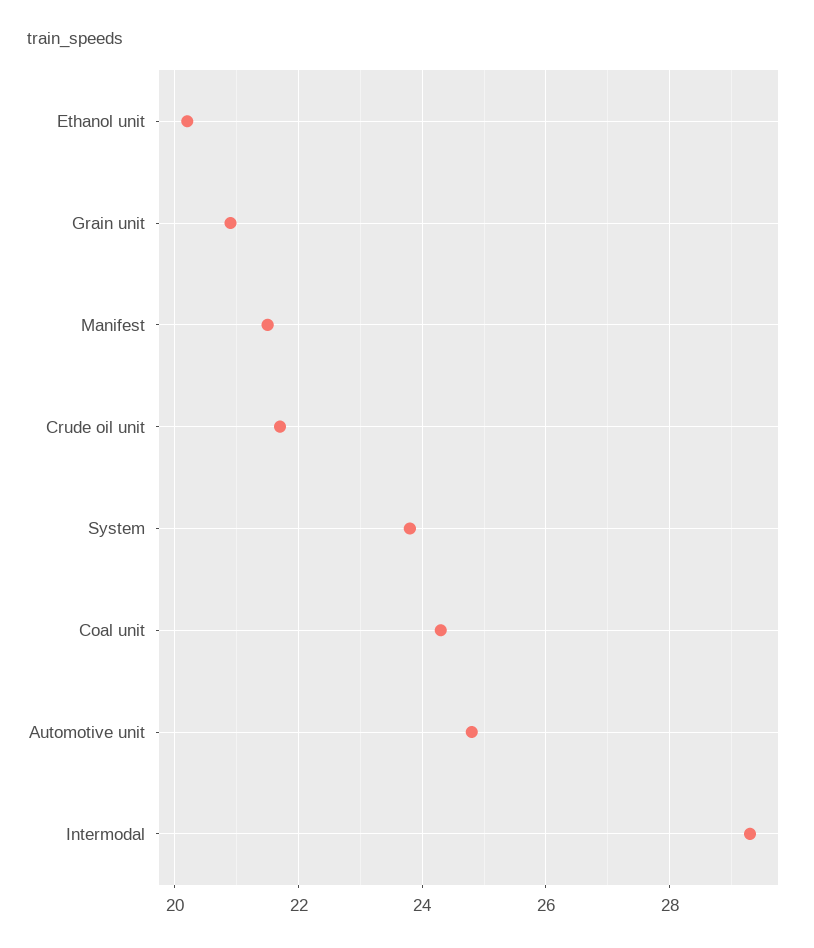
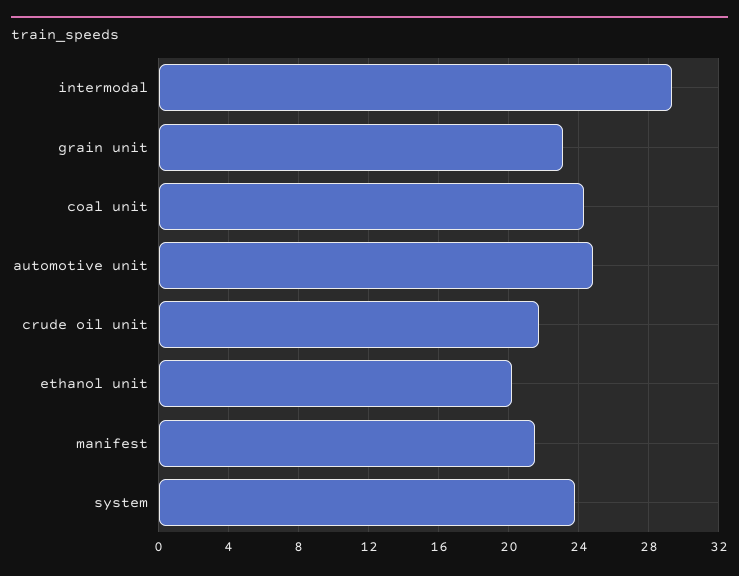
  {
    "Ethanol unit": 20,
-   "Grain unit": 21,
+   "Grain unit": 23,
    "Manifest": 21.5,
    "Crude oil unit": 21.5,
    "System": 24,
    "Coal unit": 24.5,
    "Automotive unit": 25,
    "Intermodal": 29.5
  }

